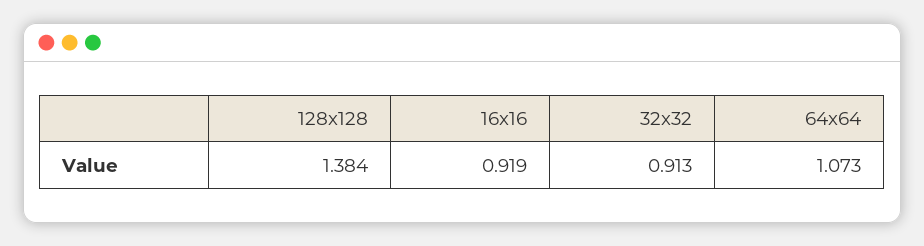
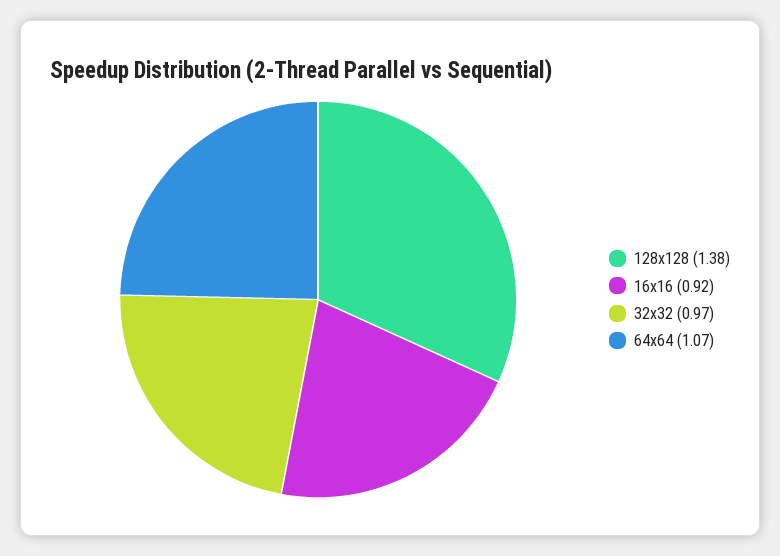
  {
    "128x128": 1.384,
    "16x16": 0.919,
-   "32x32": 0.913,
+   "32x32": 0.97,
    "64x64": 1.073
  }

